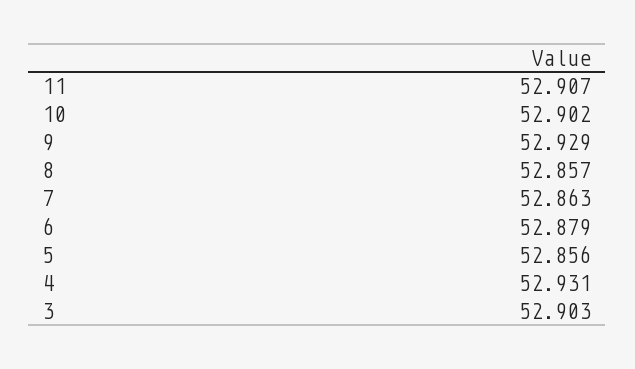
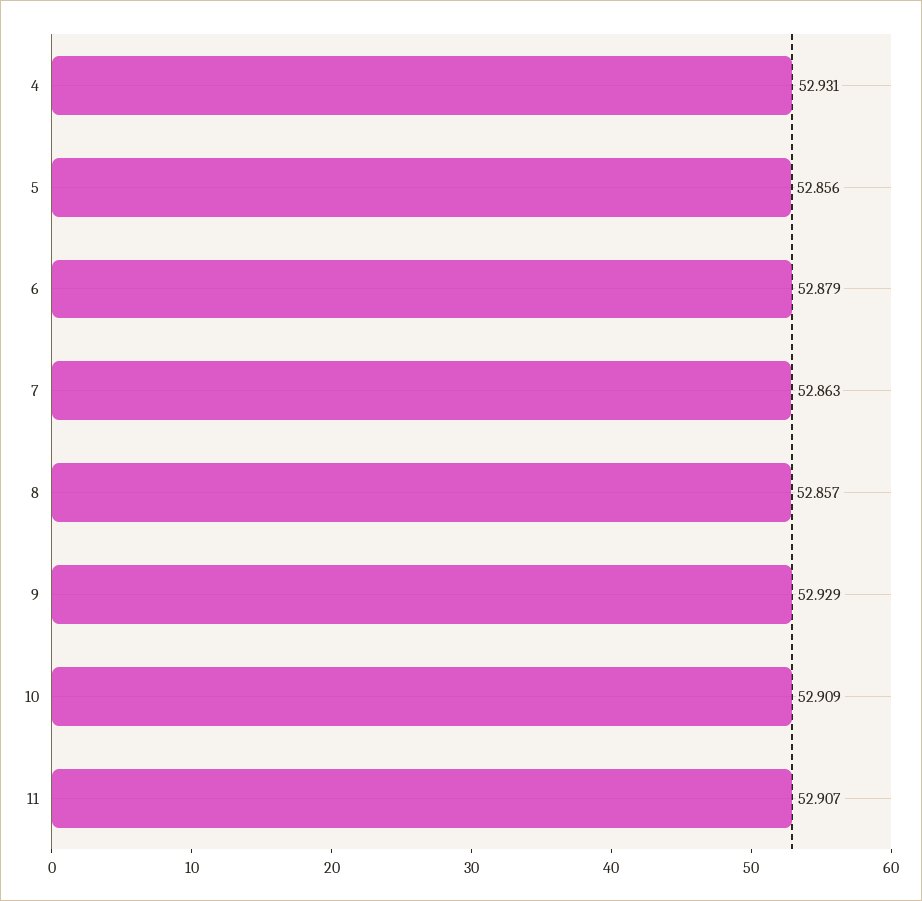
  {
    "11": 52.907,
-   "10": 52.902,
+   "10": 52.909,
    "9": 52.929,
    "8": 52.857,
    "7": 52.863,
    "6": 52.879,
    "5": 52.856,
-   "4": 52.931,
+   "4": 52.931
-   "3": 52.903
  }

